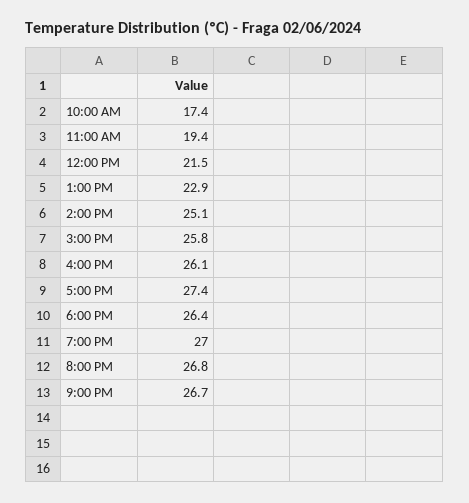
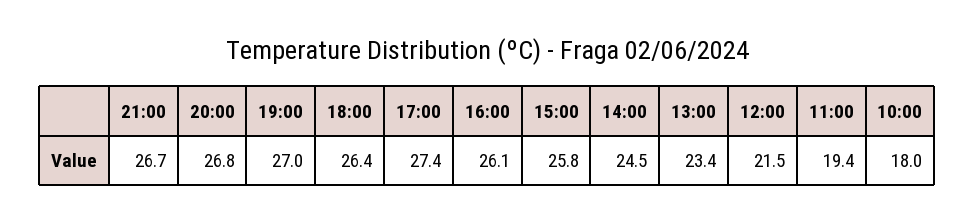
  {
-   "10:00 AM": 17.4,
+   "10:00 AM": 18,
    "11:00 AM": 19.4,
    "12:00 PM": 21.5,
-   "1:00 PM": 22.9,
+   "1:00 PM": 23.4,
-   "2:00 PM": 25.1,
+   "2:00 PM": 24.5,
    "3:00 PM": 25.8,
    "4:00 PM": 26.1,
    "5:00 PM": 27.4,
    "6:00 PM": 26.4,
    "7:00 PM": 27,
    "8:00 PM": 26.8,
    "9:00 PM": 26.7
  }

